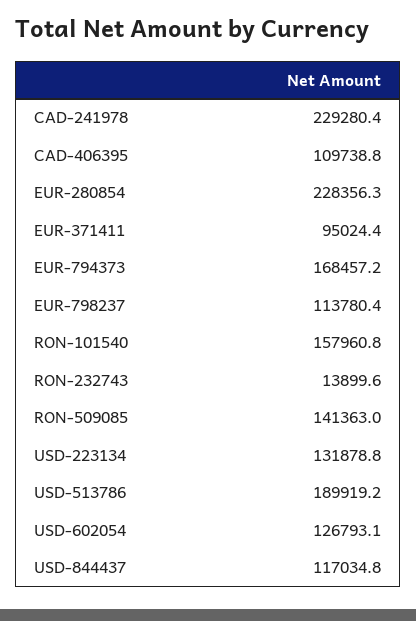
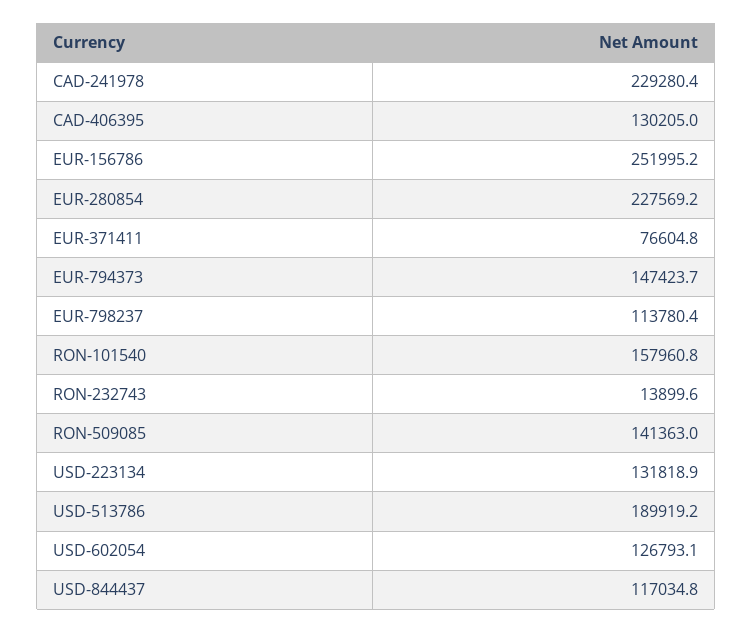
  {
    "CAD-241978": 229280.4,
-   "CAD-406395": 109738.8,
+   "CAD-406395": 130205,
-   "EUR-280854": 228356.3,
+   "EUR-280854": 227569.2,
-   "EUR-371411": 95024.4,
+   "EUR-371411": 76604.8,
-   "EUR-794373": 168457.2,
+   "EUR-794373": 147423.7,
    "EUR-798237": 113780.4,
    "RON-101540": 157960.8,
    "RON-232743": 13899.6,
    "RON-509085": 141363,
-   "USD-223134": 131878.8,
+   "USD-223134": 131818.9,
    "USD-513786": 189919.2,
    "USD-602054": 126793.1,
-   "USD-844437": 117034.8
+   "USD-844437": 117034.8,
+   "EUR-156786": 251995.2
  }

